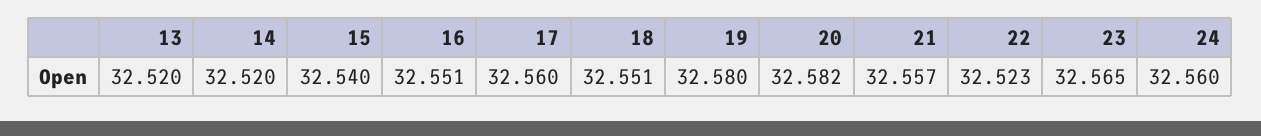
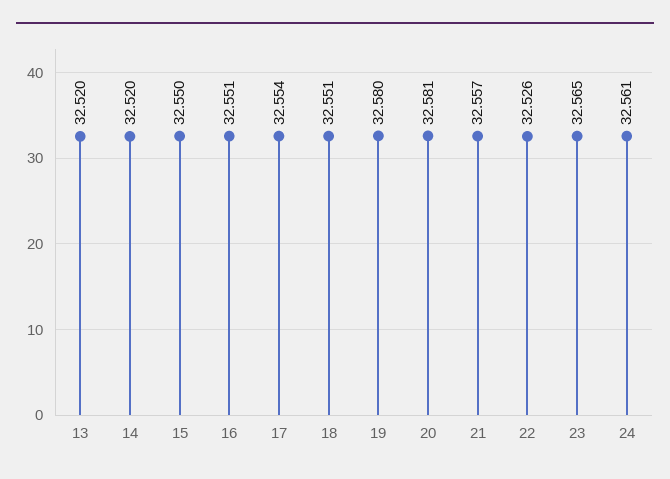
  {
    "13": 32.52,
    "14": 32.52,
-   "15": 32.54,
+   "15": 32.55,
    "16": 32.551,
-   "17": 32.56,
+   "17": 32.554,
    "18": 32.551,
    "19": 32.58,
-   "20": 32.582,
+   "20": 32.581,
    "21": 32.557,
-   "22": 32.523,
+   "22": 32.526,
    "23": 32.565,
-   "24": 32.56
+   "24": 32.561
  }

